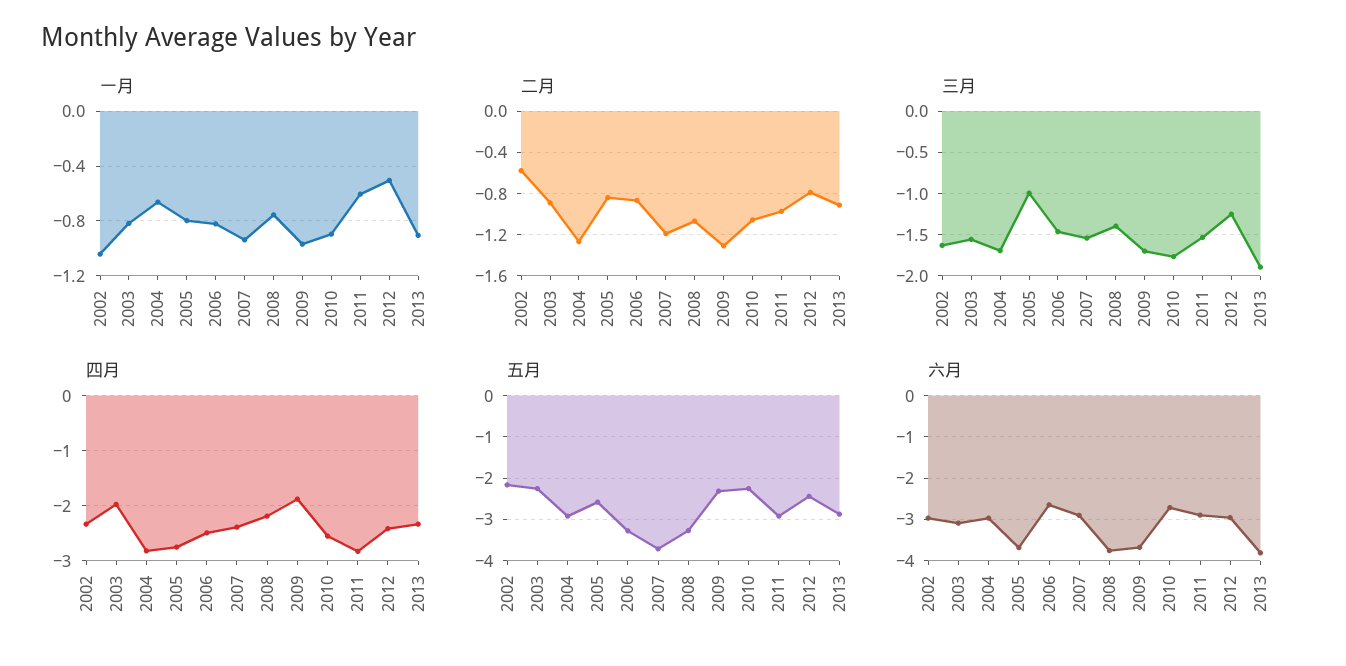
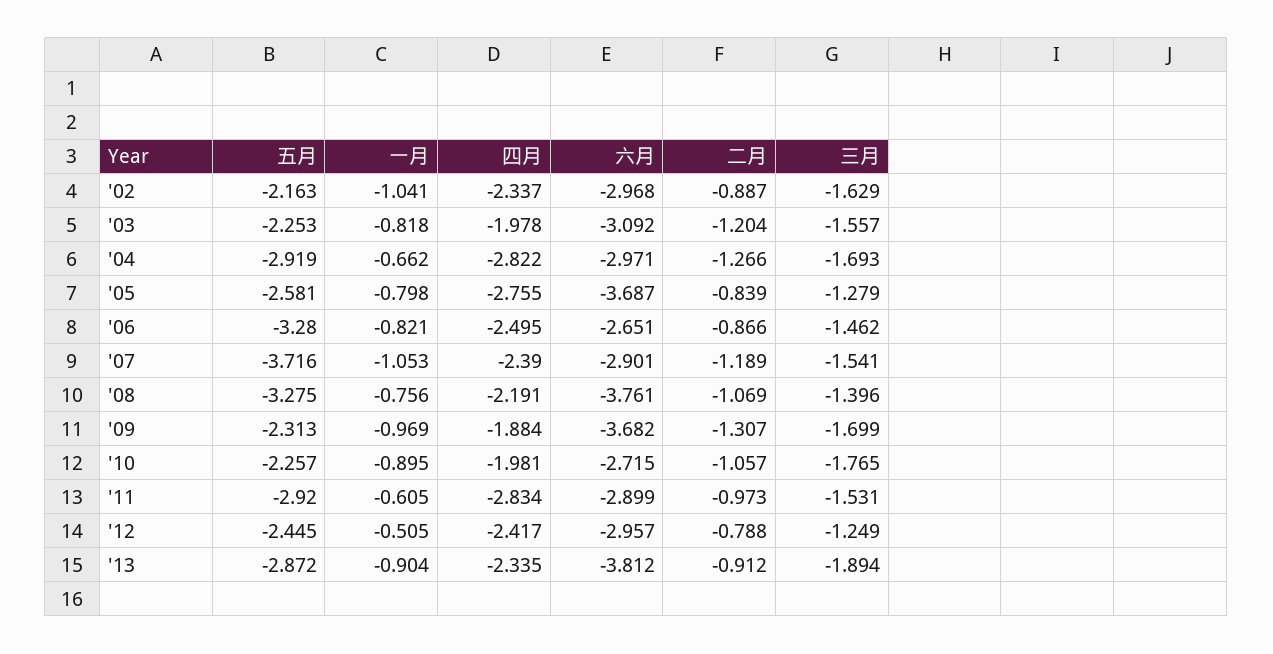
  {
    "一月": {
      "2002": -1.041,
      "2003": -0.818,
      "2004": -0.662,
      "2005": -0.798,
      "2006": -0.821,
-     "2007": -0.95,
+     "2007": -1.053,
      "2008": -0.756,
      "2009": -0.969,
      "2010": -0.895,
      "2011": -0.605,
      "2012": -0.505,
      "2013": -0.904
    },
    "二月": {
-     "2002": -0.6,
+     "2002": -0.887,
-     "2003": -0.9,
+     "2003": -1.204,
      "2004": -1.266,
      "2005": -0.839,
      "2006": -0.866,
      "2007": -1.189,
      "2008": -1.069,
      "2009": -1.307,
      "2010": -1.057,
      "2011": -0.973,
      "2012": -0.788,
      "2013": -0.912
    },
    "三月": {
      "2002": -1.629,
      "2003": -1.557,
      "2004": -1.693,
-     "2005": -1,
+     "2005": -1.279,
      "2006": -1.462,
      "2007": -1.541,
      "2008": -1.396,
      "2009": -1.699,
      "2010": -1.765,
      "2011": -1.531,
      "2012": -1.249,
      "2013": -1.894
    },
    "四月": {
      "2002": -2.337,
      "2003": -1.978,
      "2004": -2.822,
      "2005": -2.755,
      "2006": -2.495,
      "2007": -2.39,
      "2008": -2.191,
      "2009": -1.884,
-     "2010": -2.6,
+     "2010": -1.981,
      "2011": -2.834,
      "2012": -2.417,
      "2013": -2.335
    },
    "五月": {
      "2002": -2.163,
      "2003": -2.253,
      "2004": -2.919,
      "2005": -2.581,
      "2006": -3.28,
      "2007": -3.716,
      "2008": -3.275,
      "2009": -2.313,
      "2010": -2.257,
      "2011": -2.92,
      "2012": -2.445,
      "2013": -2.872
    },
    "六月": {
      "2002": -2.968,
      "2003": -3.092,
      "2004": -2.971,
      "2005": -3.687,
      "2006": -2.651,
      "2007": -2.901,
      "2008": -3.761,
      "2009": -3.682,
      "2010": -2.715,
      "2011": -2.899,
      "2012": -2.957,
      "2013": -3.812
    }
  }

